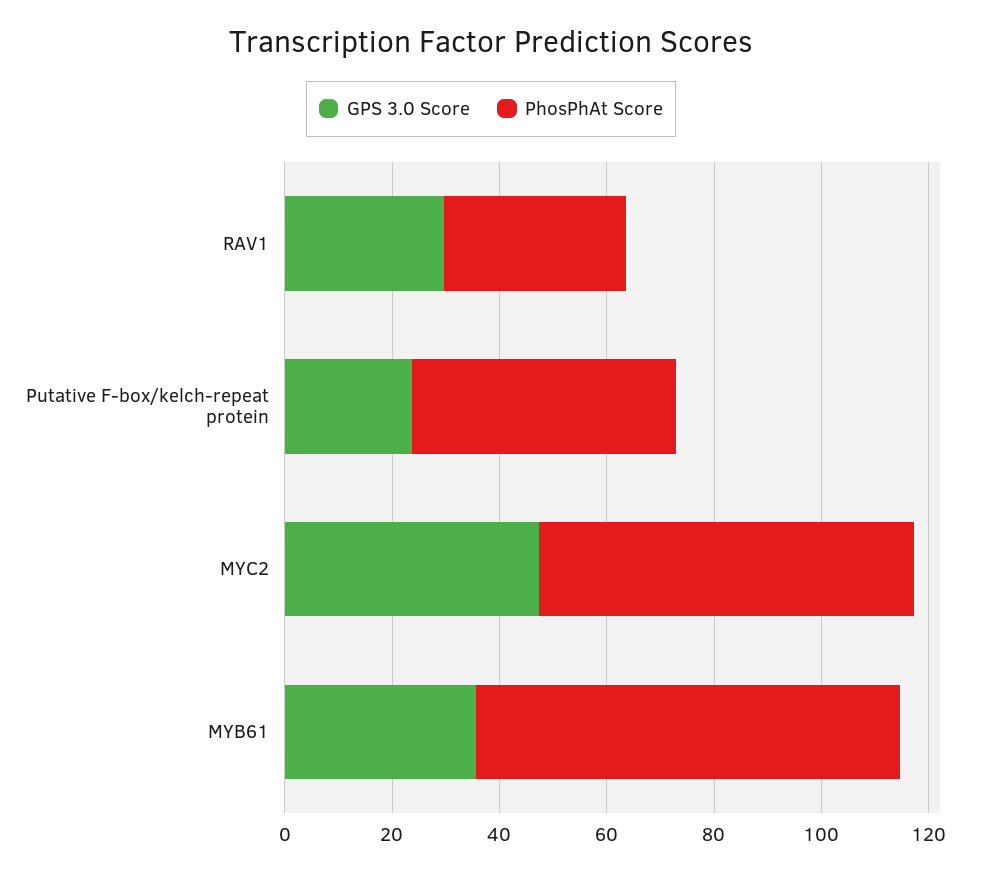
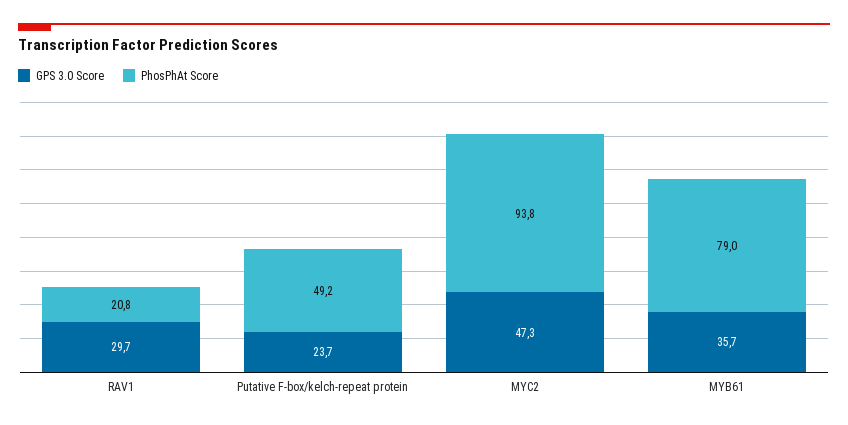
  {
    "GPS 3.0 Score": {
      "RAV1": 29.7,
      "Putative F-box/kelch-repeat protein": 23.7,
      "MYC2": 47.3,
      "MYB61": 35.7
    },
    "PhosPhAt Score": {
-     "RAV1": 35,
+     "RAV1": 20.8,
      "Putative F-box/kelch-repeat protein": 49.2,
-     "MYC2": 70,
+     "MYC2": 93.8,
      "MYB61": 79
    }
  }

